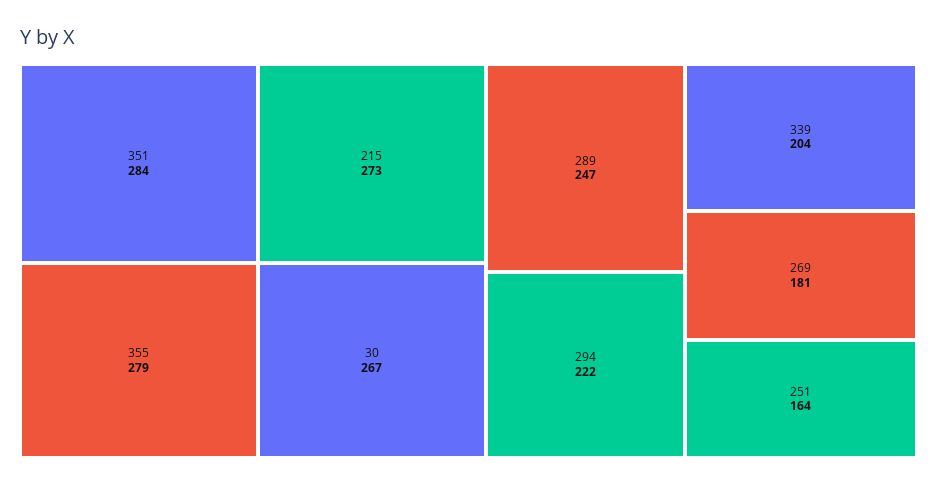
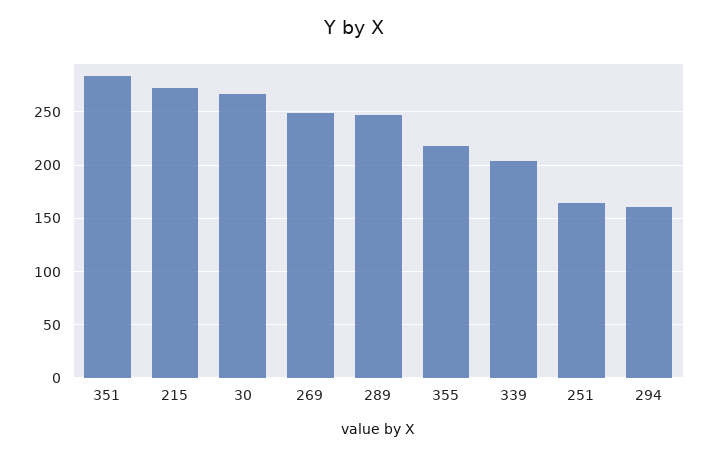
  {
    "351": 284,
-   "355": 279,
+   "355": 220,
    "215": 273,
    "30": 267,
    "289": 247,
-   "294": 222,
+   "294": 160,
    "339": 204,
-   "269": 181,
+   "269": 250,
    "251": 164
  }

